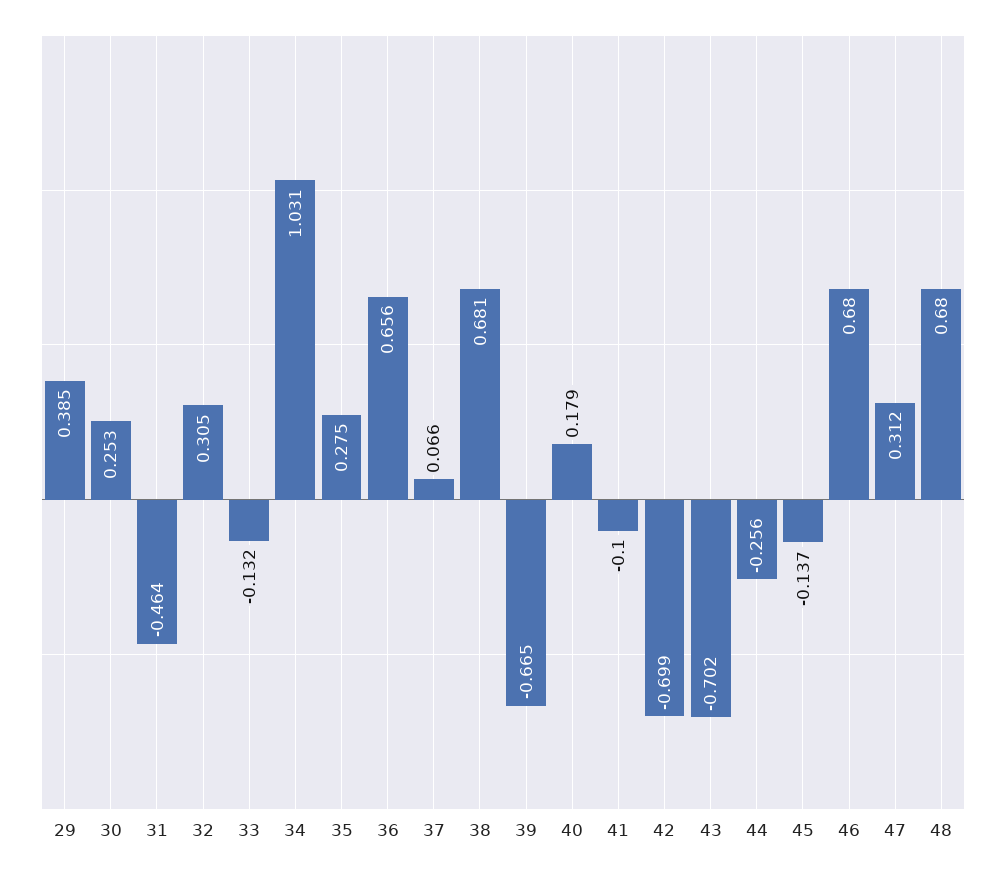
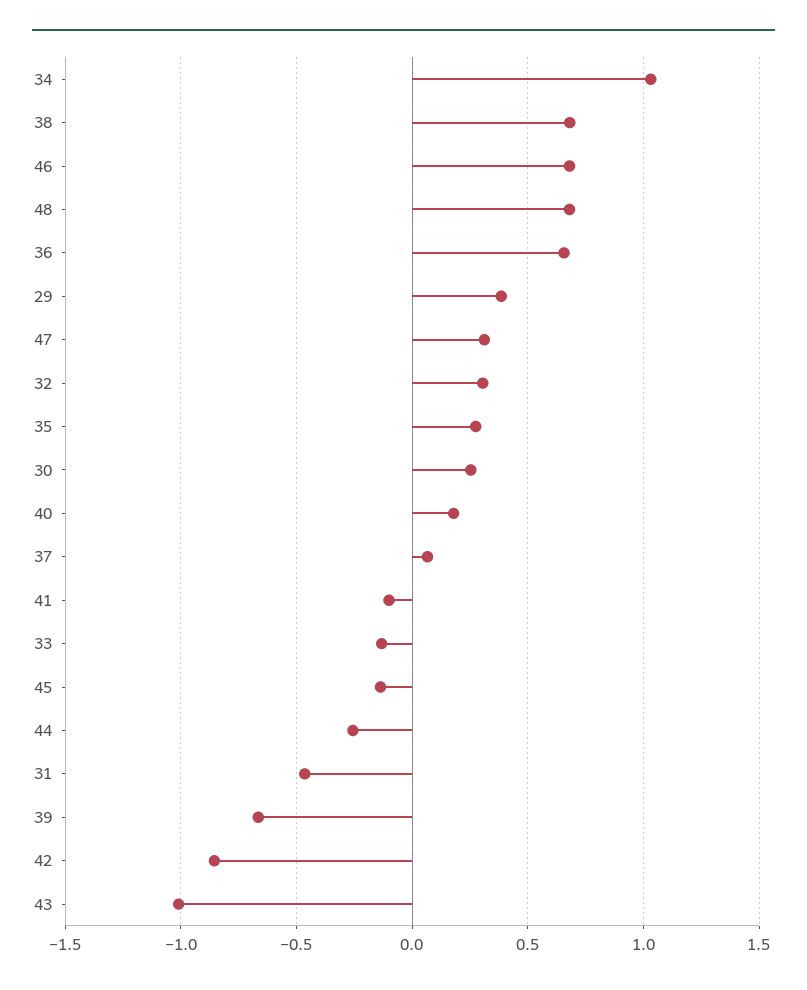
  {
    "29": 0.385,
    "30": 0.253,
    "31": -0.464,
    "32": 0.305,
    "33": -0.132,
    "34": 1.031,
    "35": 0.275,
    "36": 0.656,
    "37": 0.066,
    "38": 0.681,
    "39": -0.665,
    "40": 0.179,
    "41": -0.1,
-   "42": -0.699,
+   "42": -0.85,
-   "43": -0.702,
+   "43": -1,
    "44": -0.256,
    "45": -0.137,
    "46": 0.68,
    "47": 0.312,
    "48": 0.68
  }

